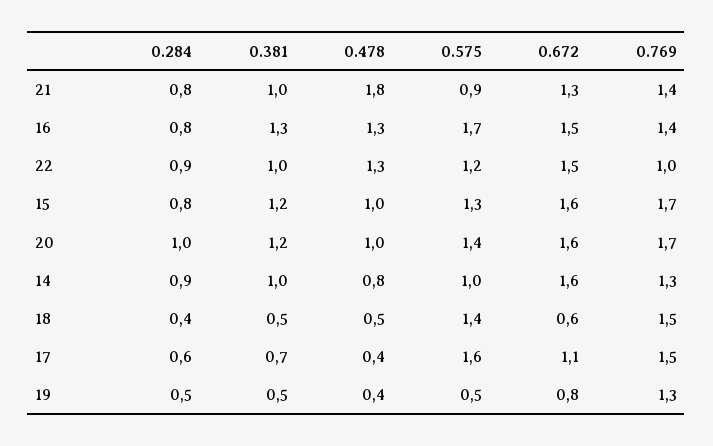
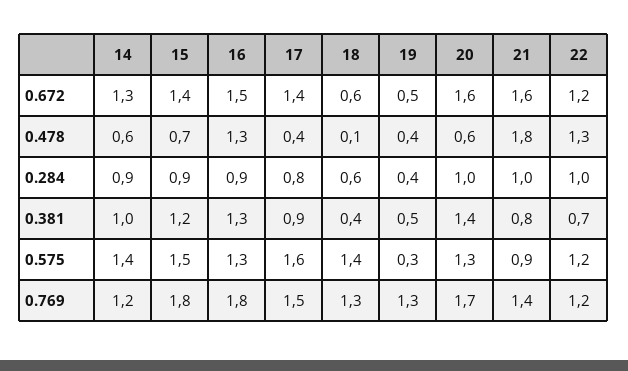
  {
    "0.284": {
-     "21": 0.8,
+     "21": 1,
-     "16": 0.8,
+     "16": 0.9,
-     "22": 0.9,
+     "22": 1,
-     "15": 0.8,
+     "15": 0.9,
      "20": 1,
      "14": 0.9,
-     "18": 0.4,
+     "18": 0.6,
-     "17": 0.6,
+     "17": 0.8,
-     "19": 0.5
+     "19": 0.4
    },
    "0.381": {
-     "21": 1,
+     "21": 0.8,
      "16": 1.3,
-     "22": 1,
+     "22": 0.7,
      "15": 1.2,
-     "20": 1.2,
+     "20": 1.4,
      "14": 1,
-     "18": 0.5,
+     "18": 0.4,
-     "17": 0.7,
+     "17": 0.9,
      "19": 0.5
    },
    "0.478": {
      "21": 1.8,
      "16": 1.3,
      "22": 1.3,
-     "15": 1,
+     "15": 0.7,
-     "20": 1,
+     "20": 0.6,
-     "14": 0.8,
+     "14": 0.6,
-     "18": 0.5,
+     "18": 0.1,
      "17": 0.4,
      "19": 0.4
    },
    "0.575": {
      "21": 0.9,
-     "16": 1.7,
+     "16": 1.3,
      "22": 1.2,
-     "15": 1.3,
+     "15": 1.5,
-     "20": 1.4,
+     "20": 1.3,
-     "14": 1,
+     "14": 1.4,
      "18": 1.4,
      "17": 1.6,
-     "19": 0.5
+     "19": 0.3
    },
    "0.672": {
-     "21": 1.3,
+     "21": 1.6,
      "16": 1.5,
-     "22": 1.5,
+     "22": 1.2,
-     "15": 1.6,
+     "15": 1.4,
      "20": 1.6,
-     "14": 1.6,
+     "14": 1.3,
      "18": 0.6,
-     "17": 1.1,
+     "17": 1.4,
-     "19": 0.8
+     "19": 0.5
    },
    "0.769": {
      "21": 1.4,
-     "16": 1.4,
+     "16": 1.8,
-     "22": 1,
+     "22": 1.2,
-     "15": 1.7,
+     "15": 1.8,
      "20": 1.7,
-     "14": 1.3,
+     "14": 1.2,
-     "18": 1.5,
+     "18": 1.3,
      "17": 1.5,
      "19": 1.3
    }
  }

